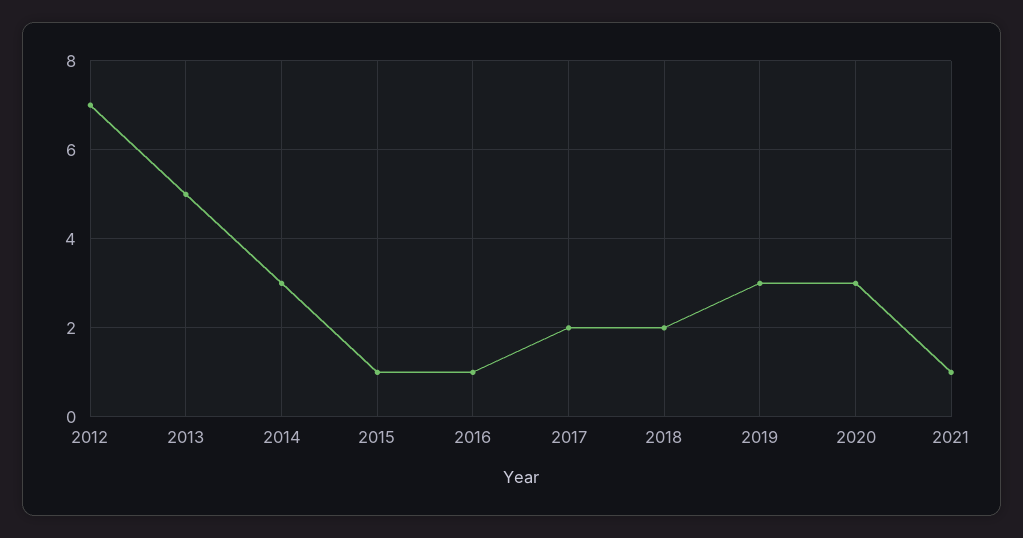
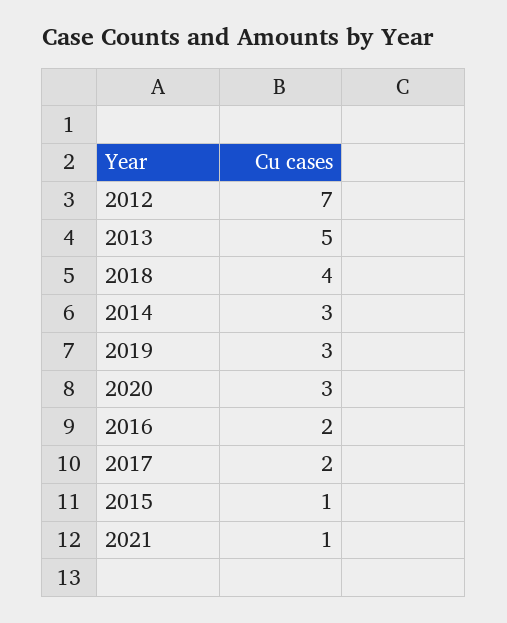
  {
    "2012": 7,
    "2013": 5,
    "2014": 3,
    "2015": 1,
-   "2016": 1,
+   "2016": 2,
    "2017": 2,
-   "2018": 2,
+   "2018": 4,
    "2019": 3,
    "2020": 3,
    "2021": 1
  }

